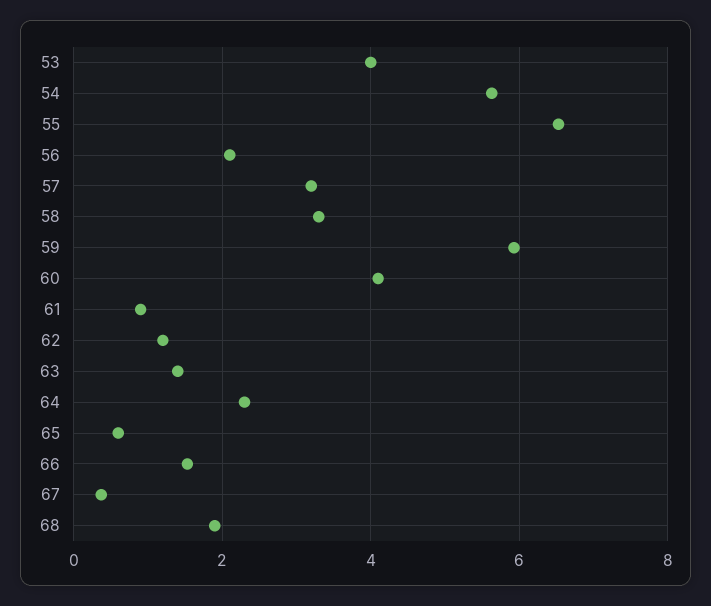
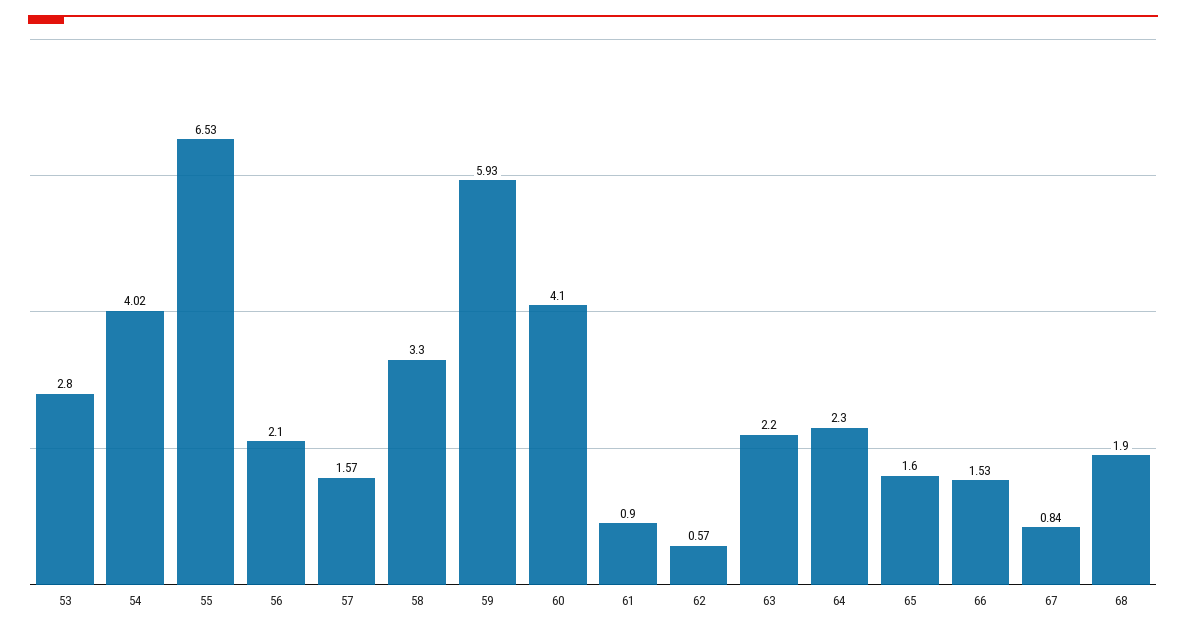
  {
-   "53": 4,
+   "53": 2.8,
-   "54": 5.6,
+   "54": 4.02,
    "55": 6.53,
    "56": 2.1,
-   "57": 3.2,
+   "57": 1.57,
    "58": 3.3,
    "59": 5.93,
    "60": 4.1,
    "61": 0.9,
-   "62": 1.2,
+   "62": 0.57,
-   "63": 1.4,
+   "63": 2.2,
    "64": 2.3,
-   "65": 0.6,
+   "65": 1.6,
    "66": 1.53,
-   "67": 0.4,
+   "67": 0.84,
    "68": 1.9
  }

